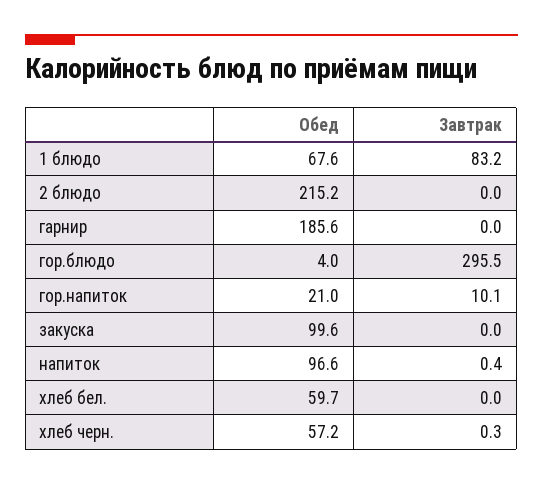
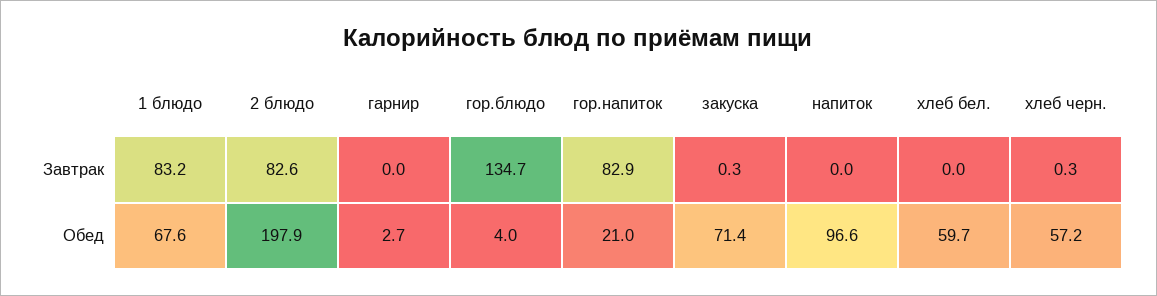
  {
    "Обед": {
      "1 блюдо": 67.6,
-     "2 блюдо": 215.2,
+     "2 блюдо": 197.9,
-     "гарнир": 185.6,
+     "гарнир": 2.7,
      "гор.блюдо": 4,
      "гор.напиток": 21,
-     "закуска": 99.6,
+     "закуска": 71.4,
      "напиток": 96.6,
      "хлеб бел.": 59.7,
      "хлеб черн.": 57.2
    },
    "Завтрак": {
      "1 блюдо": 83.2,
-     "2 блюдо": 0,
+     "2 блюдо": 82.6,
      "гарнир": 0,
-     "гор.блюдо": 295.5,
+     "гор.блюдо": 134.7,
-     "гор.напиток": 10.1,
+     "гор.напиток": 82.9,
-     "закуска": 0,
+     "закуска": 0.3,
-     "напиток": 0.4,
+     "напиток": 0,
      "хлеб бел.": 0,
      "хлеб черн.": 0.3
    }
  }

